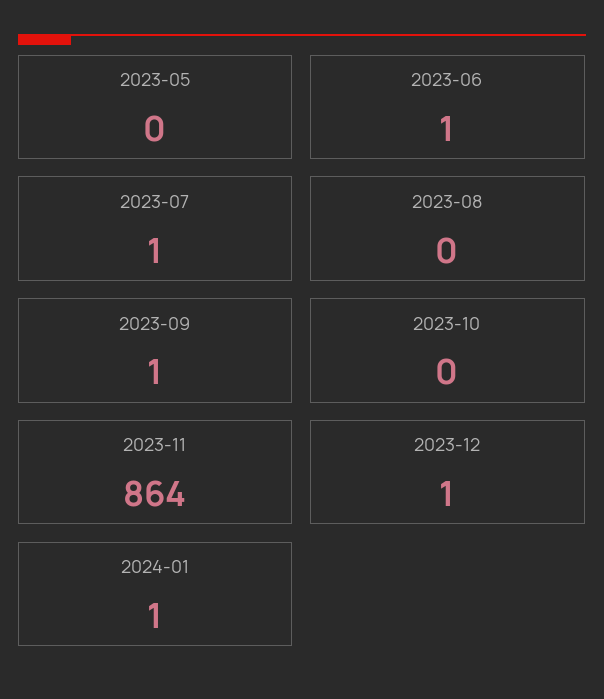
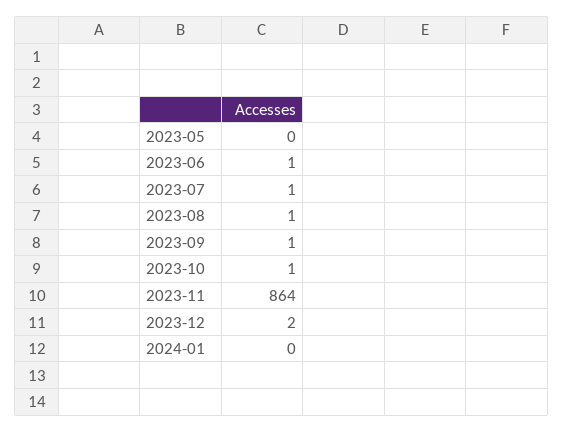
  {
    "2023-05": 0,
    "2023-06": 1,
    "2023-07": 1,
-   "2023-08": 0,
+   "2023-08": 1,
    "2023-09": 1,
-   "2023-10": 0,
+   "2023-10": 1,
    "2023-11": 864,
-   "2023-12": 1,
+   "2023-12": 2,
-   "2024-01": 1
+   "2024-01": 0
  }

